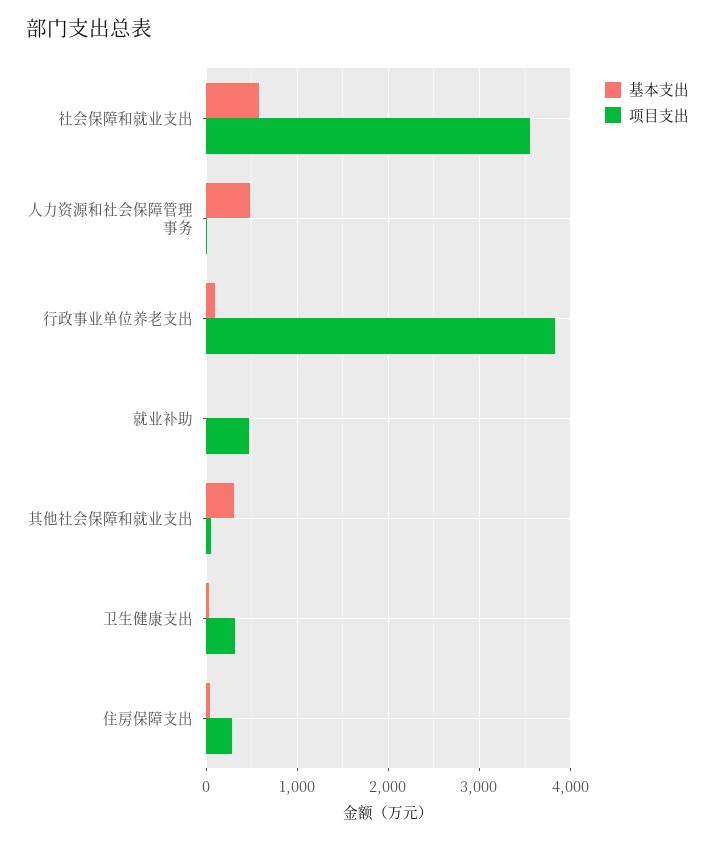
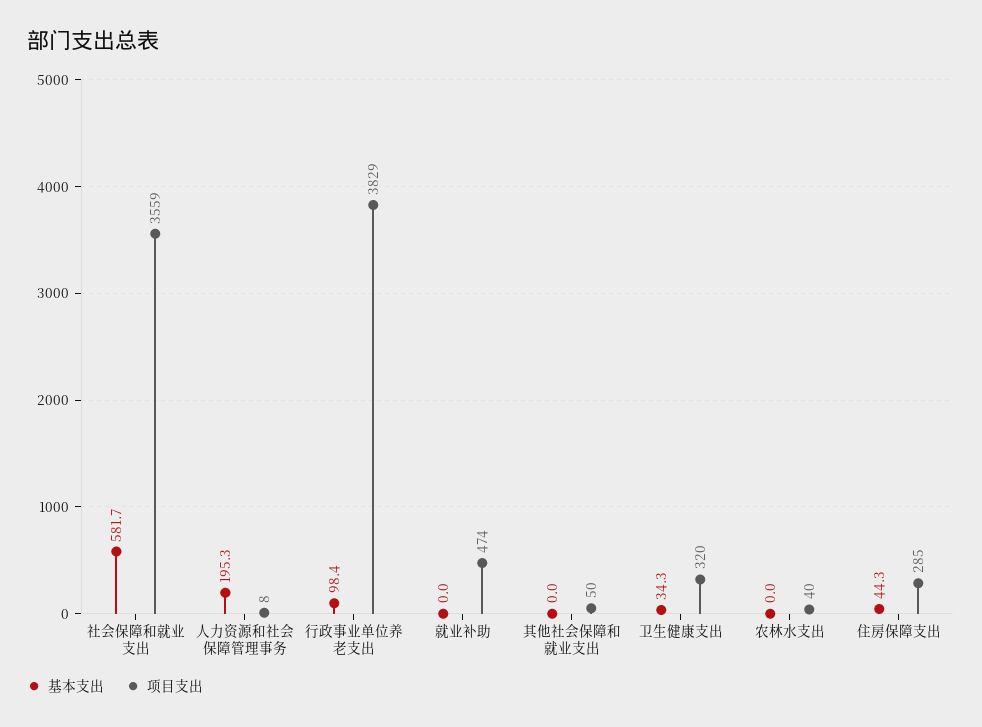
  {
    "基本支出": {
      "社会保障和就业支出": 581.7,
-     "人力资源和社会保障管理事务": 500,
+     "人力资源和社会保障管理事务": 195.3,
      "行政事业单位养老支出": 98.4,
      "就业补助": 0,
-     "其他社会保障和就业支出": 300,
+     "其他社会保障和就业支出": 0,
      "卫生健康支出": 34.3,
-     "住房保障支出": 44.3
+     "住房保障支出": 44.3,
+     "农林水支出": 0
    },
    "项目支出": {
      "社会保障和就业支出": 3559,
      "人力资源和社会保障管理事务": 8,
      "行政事业单位养老支出": 3829,
      "就业补助": 474,
      "其他社会保障和就业支出": 50,
      "卫生健康支出": 320,
-     "住房保障支出": 285
+     "住房保障支出": 285,
+     "农林水支出": 40
    }
  }

